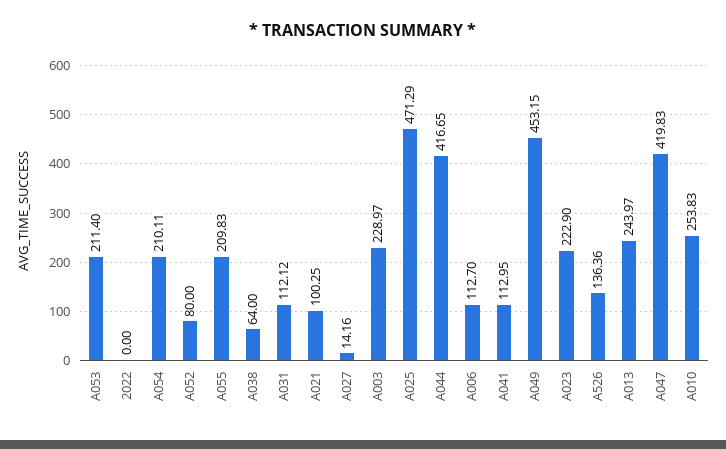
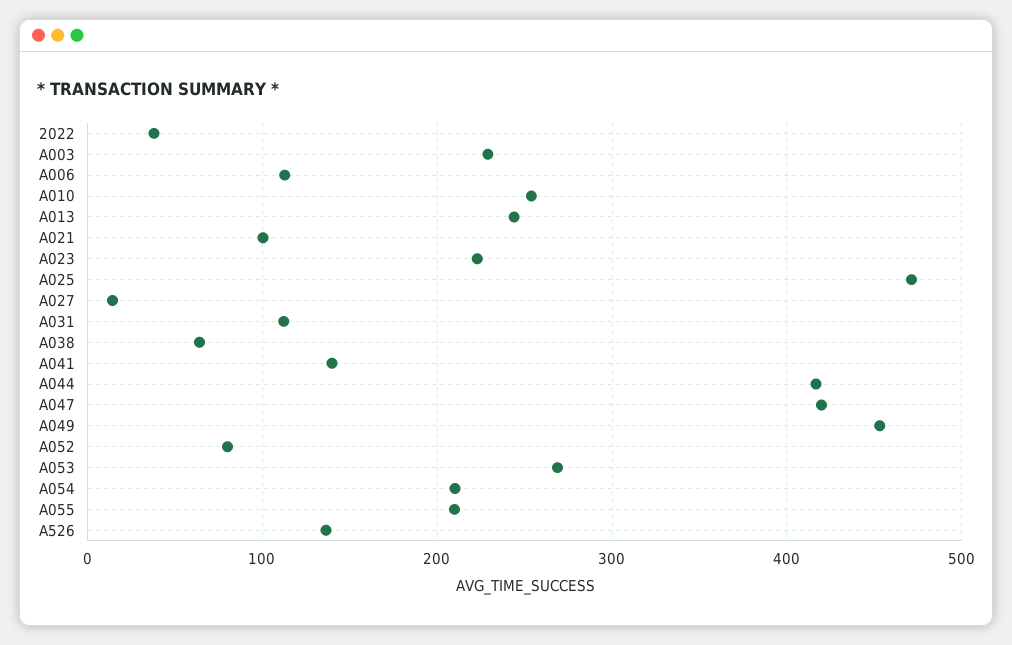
  {
-   "A053": 211.4,
+   "A053": 270,
-   "2022": 0,
+   "2022": 40,
    "A054": 210.11,
    "A052": 80,
    "A055": 209.83,
    "A038": 64,
    "A031": 112.12,
    "A021": 100.25,
    "A027": 14.16,
    "A003": 228.97,
    "A025": 471.29,
    "A044": 416.65,
    "A006": 112.7,
-   "A041": 112.95,
+   "A041": 140,
    "A049": 453.15,
    "A023": 222.9,
    "A526": 136.36,
    "A013": 243.97,
    "A047": 419.83,
    "A010": 253.83
  }

